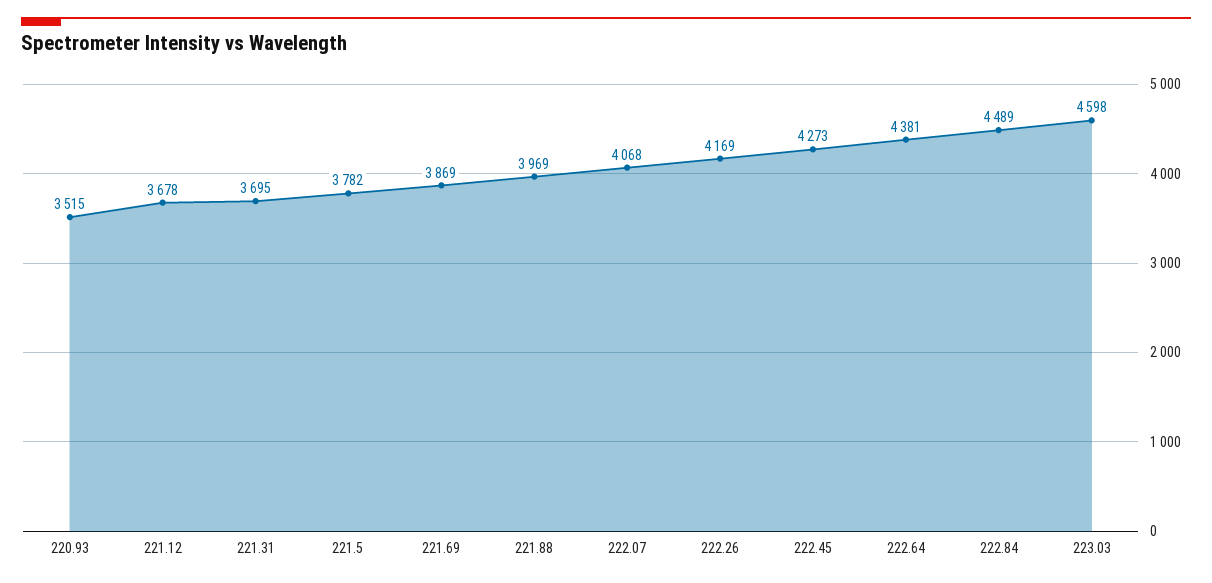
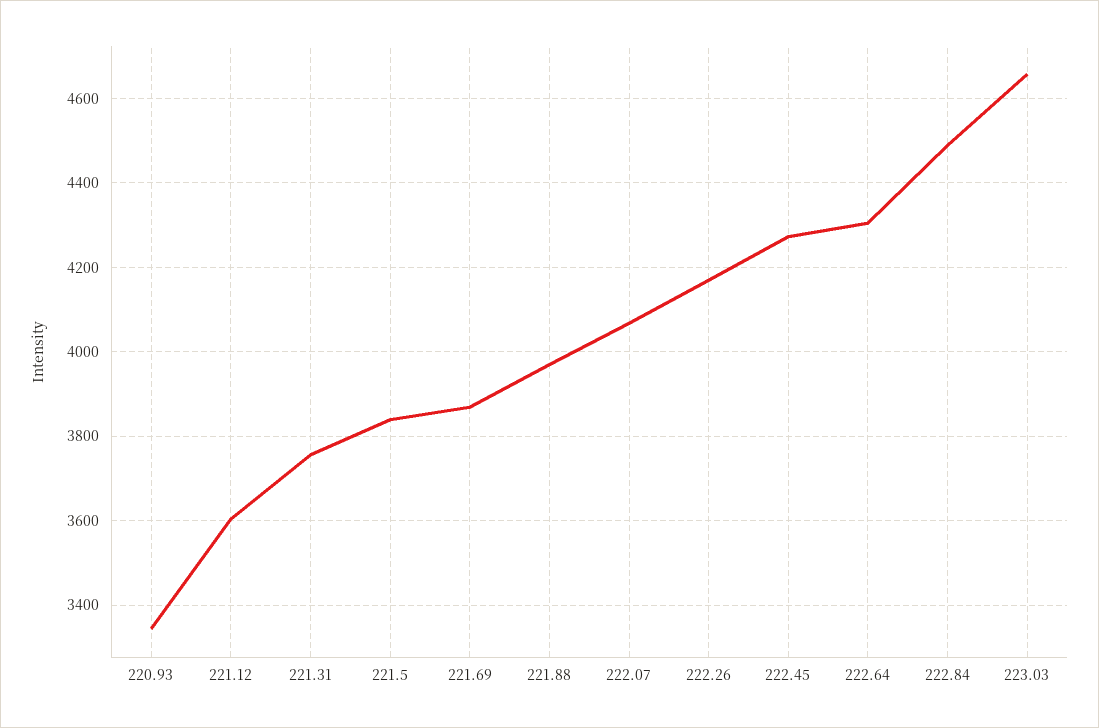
  {
-   "220.93": 3515,
+   "220.93": 3340,
-   "221.12": 3678,
+   "221.12": 3600,
-   "221.31": 3695,
+   "221.31": 3760,
-   "221.5": 3782,
+   "221.5": 3840,
    "221.69": 3869,
    "221.88": 3969,
    "222.07": 4068,
    "222.26": 4169,
    "222.45": 4273,
-   "222.64": 4381,
+   "222.64": 4300,
    "222.84": 4489,
-   "223.03": 4598
+   "223.03": 4660
  }

